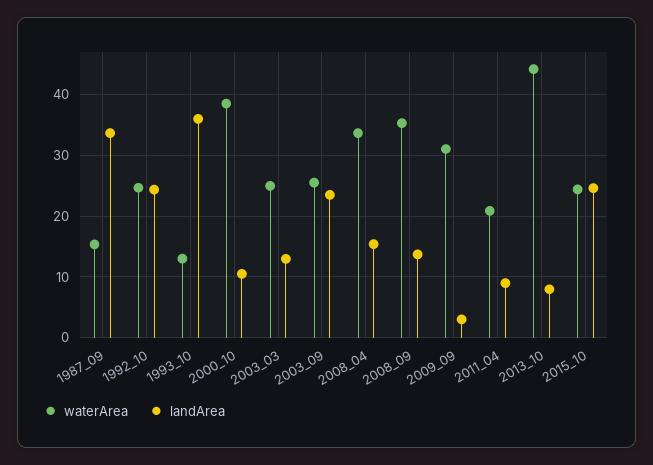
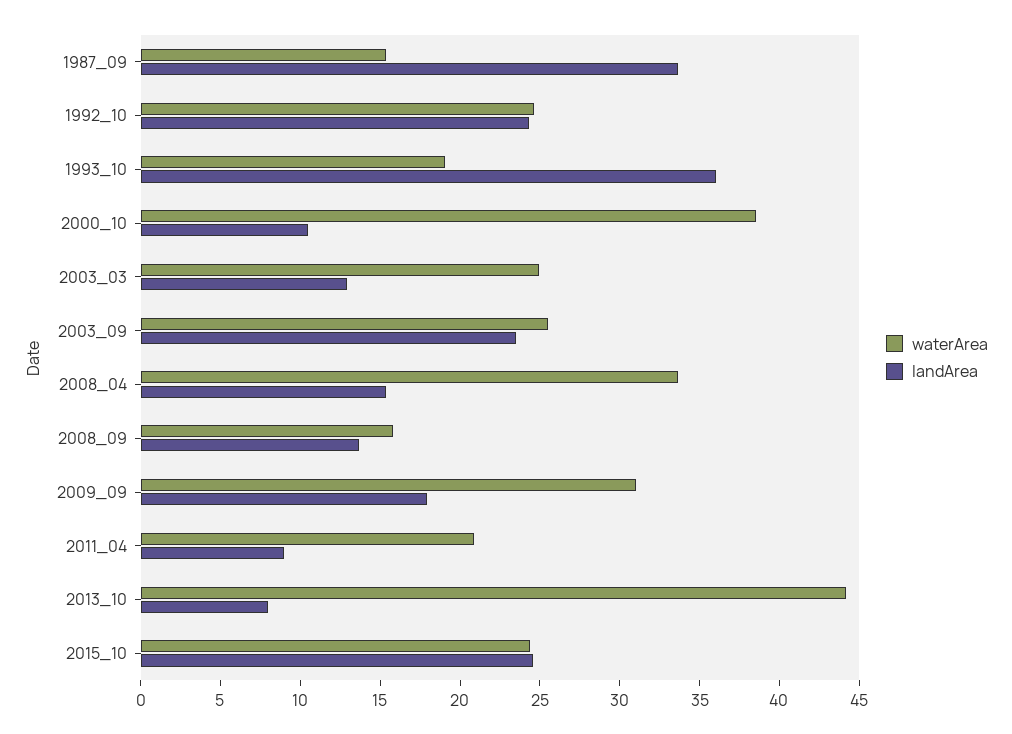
  {
    "waterArea": {
      "1987_09": 15,
      "1992_10": 25,
-     "1993_10": 13,
+     "1993_10": 19,
      "2000_10": 39,
      "2003_03": 25,
      "2003_09": 26,
      "2008_04": 34,
-     "2008_09": 35,
+     "2008_09": 16,
      "2009_09": 31,
      "2011_04": 21,
      "2013_10": 44,
      "2015_10": 24
    },
    "landArea": {
      "1987_09": 34,
      "1992_10": 24,
      "1993_10": 36,
      "2000_10": 10,
      "2003_03": 13,
      "2003_09": 23,
      "2008_04": 15,
      "2008_09": 14,
-     "2009_09": 3,
+     "2009_09": 18,
      "2011_04": 9,
      "2013_10": 8,
      "2015_10": 25
    }
  }

